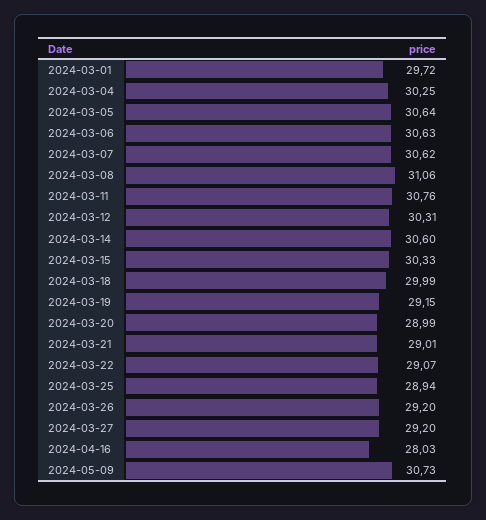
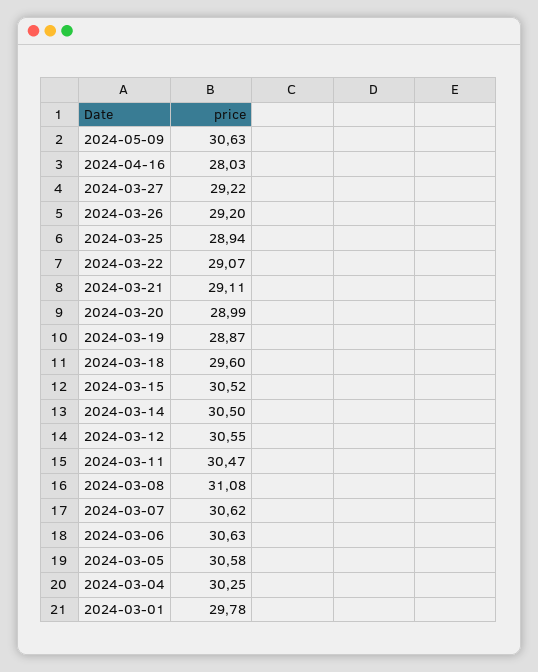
  {
-   "2024-03-01": 29.72,
+   "2024-03-01": 29.78,
    "2024-03-04": 30.25,
-   "2024-03-05": 30.64,
+   "2024-03-05": 30.58,
    "2024-03-06": 30.63,
    "2024-03-07": 30.62,
-   "2024-03-08": 31.06,
+   "2024-03-08": 31.08,
-   "2024-03-11": 30.76,
+   "2024-03-11": 30.47,
-   "2024-03-12": 30.31,
+   "2024-03-12": 30.55,
-   "2024-03-14": 30.6,
+   "2024-03-14": 30.5,
-   "2024-03-15": 30.33,
+   "2024-03-15": 30.52,
-   "2024-03-18": 29.99,
+   "2024-03-18": 29.6,
-   "2024-03-19": 29.15,
+   "2024-03-19": 28.87,
    "2024-03-20": 28.99,
-   "2024-03-21": 29.01,
+   "2024-03-21": 29.11,
    "2024-03-22": 29.07,
    "2024-03-25": 28.94,
    "2024-03-26": 29.2,
-   "2024-03-27": 29.2,
+   "2024-03-27": 29.22,
    "2024-04-16": 28.03,
-   "2024-05-09": 30.73
+   "2024-05-09": 30.63
  }

